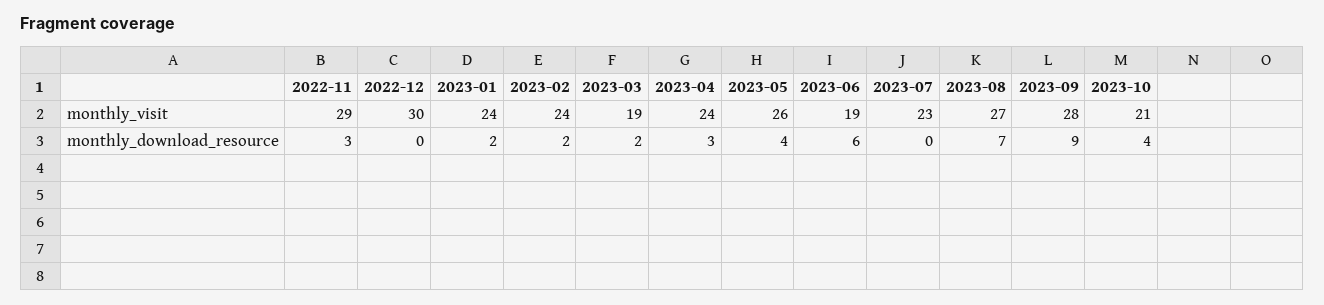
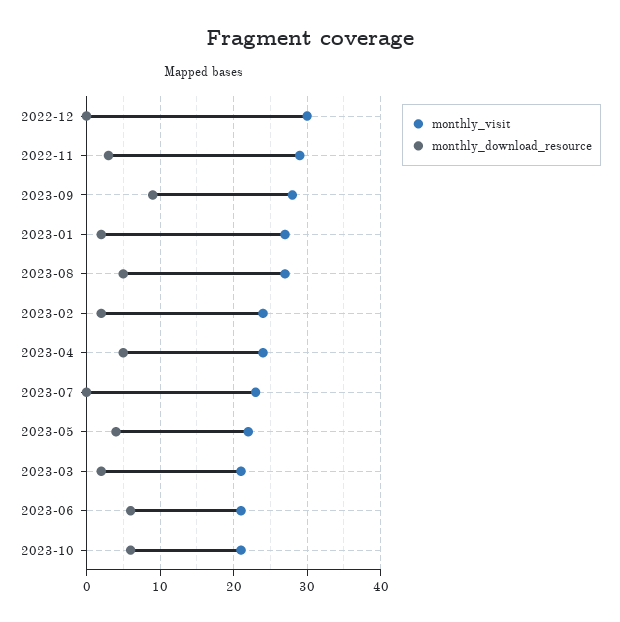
  {
    "monthly_visit": {
      "2022-11": 29,
      "2022-12": 30,
-     "2023-01": 24,
+     "2023-01": 27,
      "2023-02": 24,
-     "2023-03": 19,
+     "2023-03": 21,
      "2023-04": 24,
-     "2023-05": 26,
+     "2023-05": 22,
-     "2023-06": 19,
+     "2023-06": 21,
      "2023-07": 23,
      "2023-08": 27,
      "2023-09": 28,
      "2023-10": 21
    },
    "monthly_download_resource": {
      "2022-11": 3,
      "2022-12": 0,
      "2023-01": 2,
      "2023-02": 2,
      "2023-03": 2,
-     "2023-04": 3,
+     "2023-04": 5,
      "2023-05": 4,
      "2023-06": 6,
      "2023-07": 0,
-     "2023-08": 7,
+     "2023-08": 5,
      "2023-09": 9,
-     "2023-10": 4
+     "2023-10": 6
    }
  }

